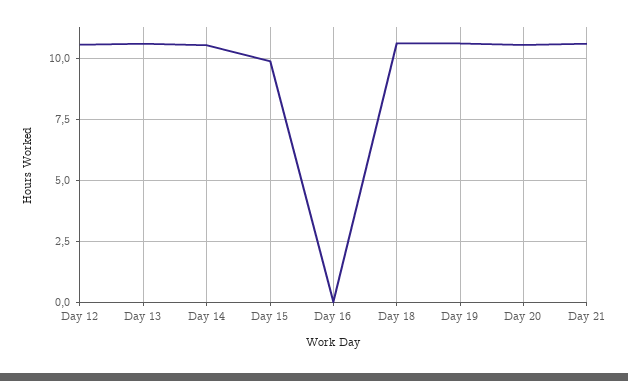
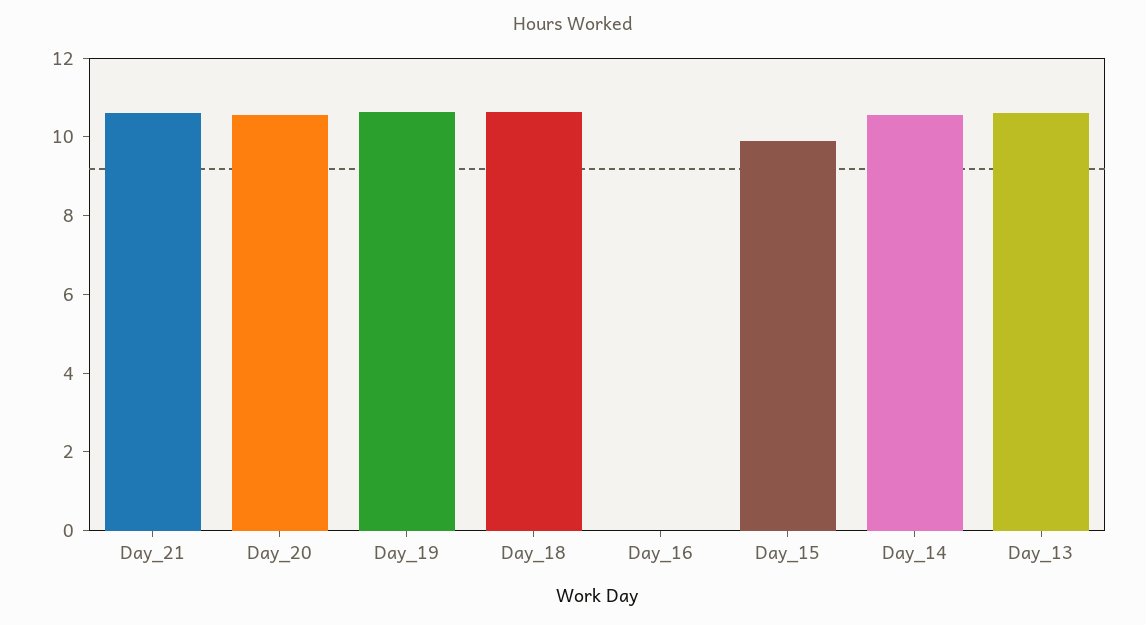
  {
-   "Day 12": 10.5,
    "Day 13": 10.5,
    "Day 14": 10.5,
    "Day 15": 10,
    "Day 16": 0,
    "Day 18": 10.75,
    "Day 19": 10.5,
    "Day 20": 10.5,
    "Day 21": 10.5
  }

